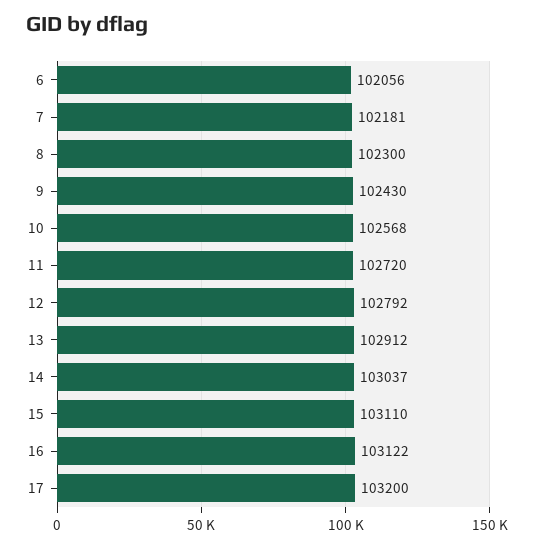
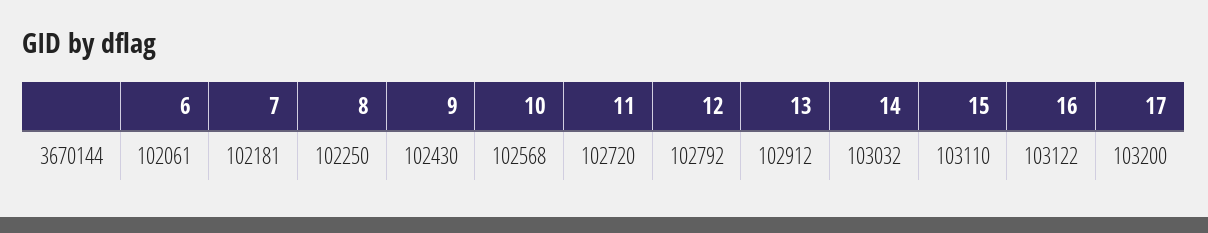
  {
-   "6": 102056,
+   "6": 102061,
    "7": 102181,
-   "8": 102300,
+   "8": 102250,
    "9": 102430,
    "10": 102568,
    "11": 102720,
    "12": 102792,
    "13": 102912,
-   "14": 103037,
+   "14": 103032,
    "15": 103110,
    "16": 103122,
    "17": 103200
  }

